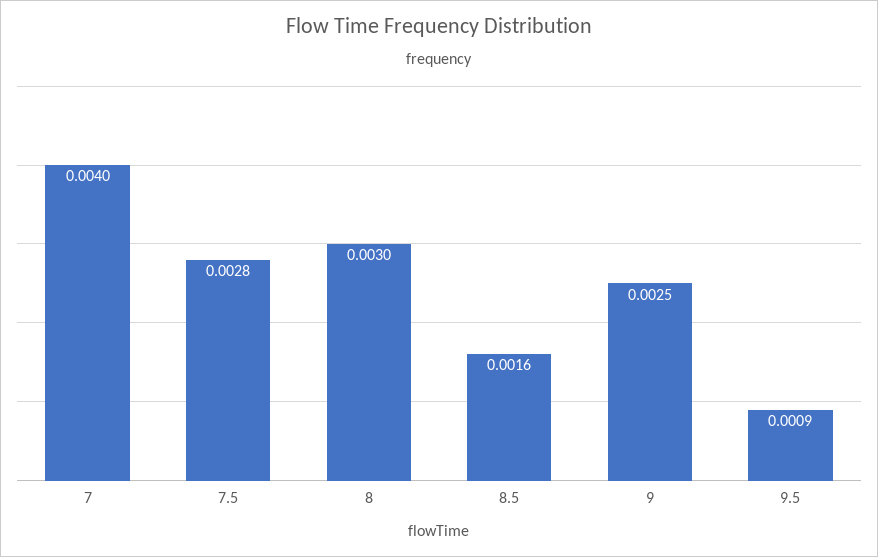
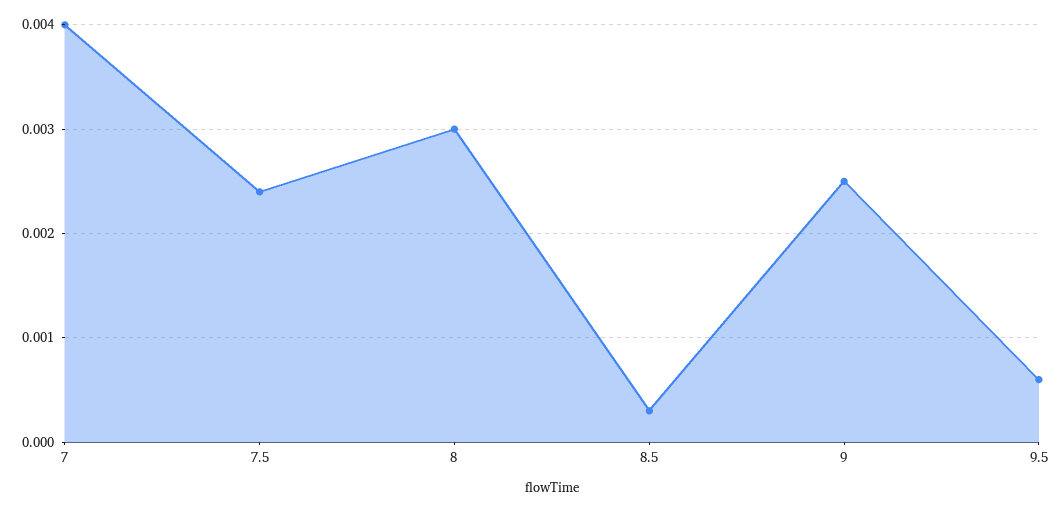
  {
    "7": 0.004,
-   "7.5": 0.0028,
+   "7.5": 0.0024,
    "8": 0.003,
-   "8.5": 0.0016,
+   "8.5": 0.0003,
    "9": 0.0025,
-   "9.5": 0.0009
+   "9.5": 0.0006
  }

